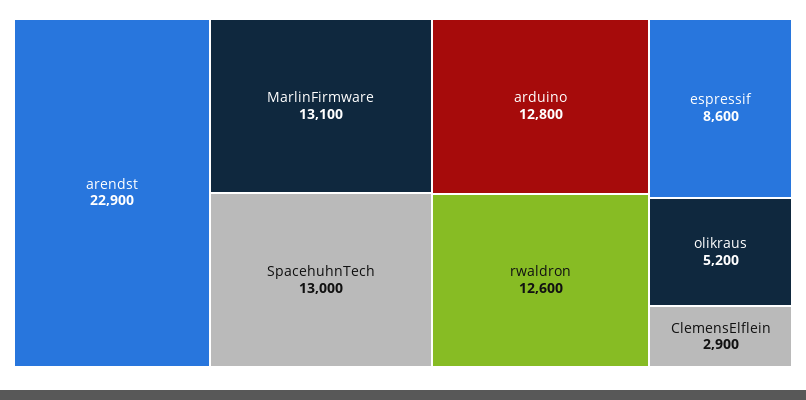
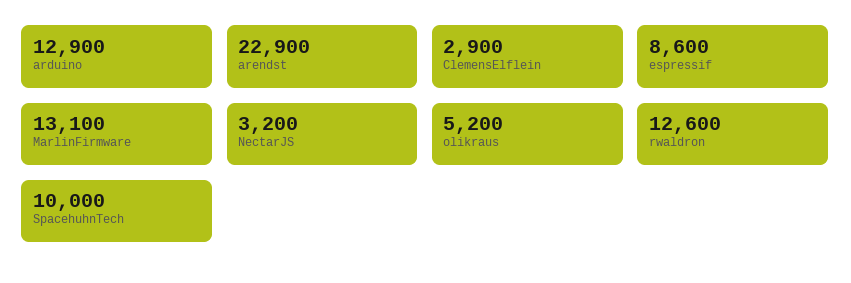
  {
    "arendst": 22900,
    "MarlinFirmware": 13100,
-   "SpacehuhnTech": 13000,
+   "SpacehuhnTech": 10000,
-   "arduino": 12800,
+   "arduino": 12900,
    "rwaldron": 12600,
    "espressif": 8600,
    "olikraus": 5200,
-   "ClemensElflein": 2900
+   "ClemensElflein": 2900,
+   "NectarJS": 3200
  }

